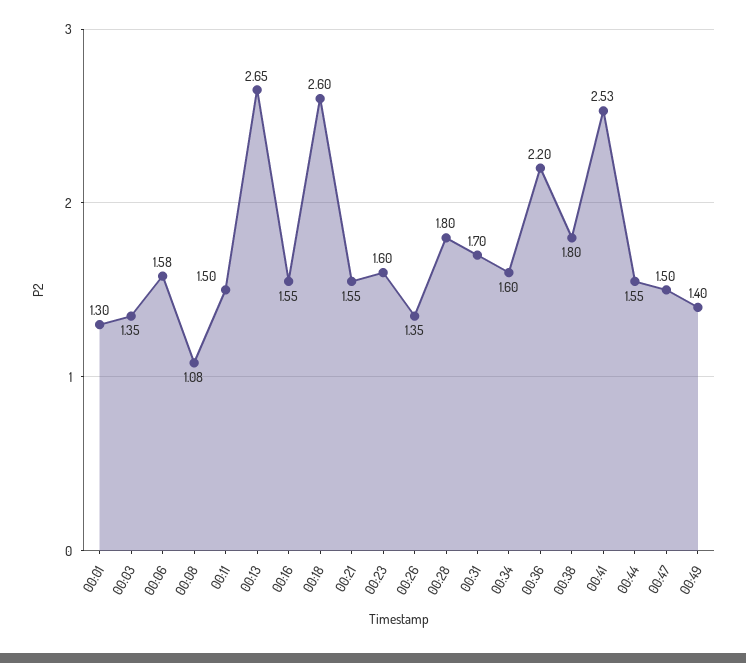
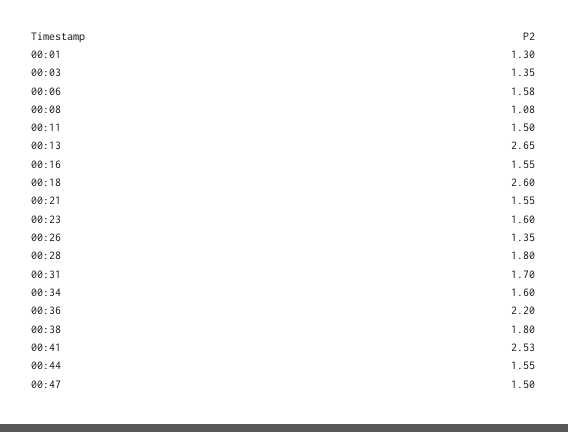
  {
    "00:01": 1.3,
    "00:03": 1.35,
    "00:06": 1.58,
    "00:08": 1.08,
    "00:11": 1.5,
    "00:13": 2.65,
    "00:16": 1.55,
    "00:18": 2.6,
    "00:21": 1.55,
    "00:23": 1.6,
    "00:26": 1.35,
    "00:28": 1.8,
    "00:31": 1.7,
    "00:34": 1.6,
    "00:36": 2.2,
    "00:38": 1.8,
    "00:41": 2.53,
    "00:44": 1.55,
-   "00:47": 1.5,
+   "00:47": 1.5
-   "00:49": 1.4
  }

